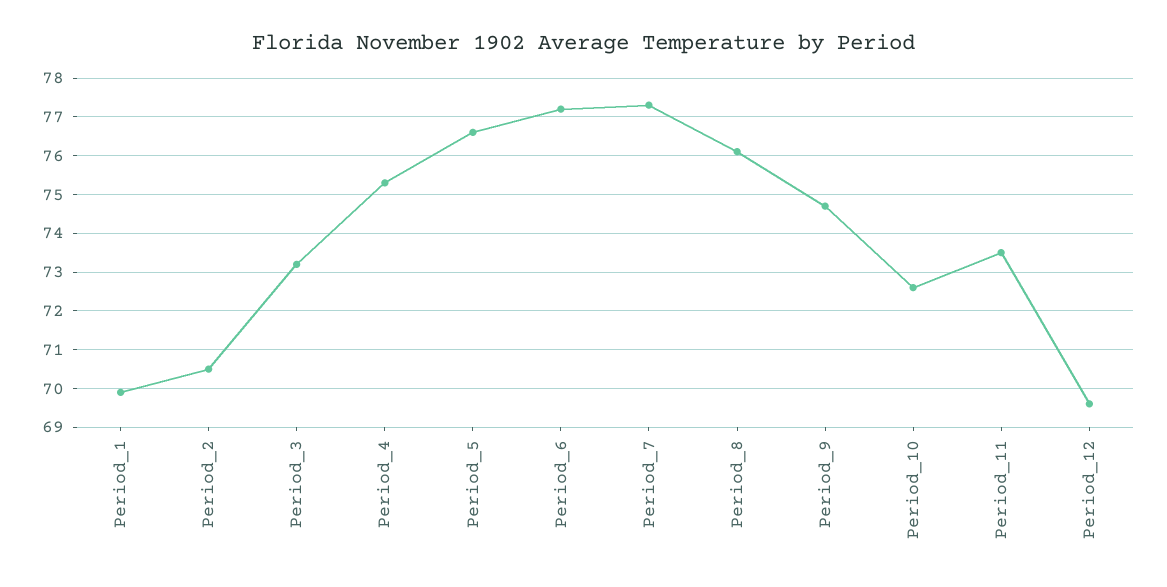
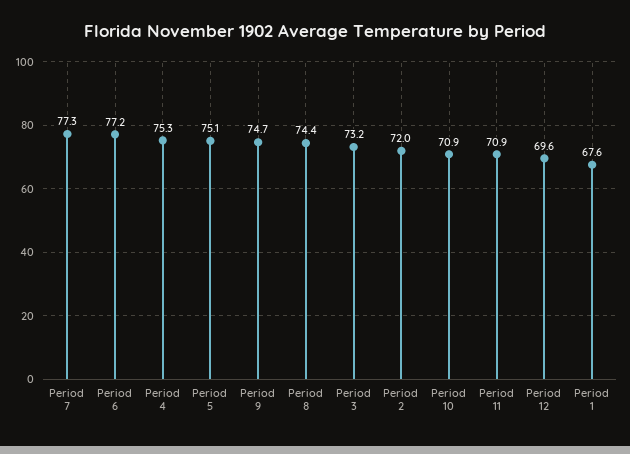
  {
-   "Period_1": 70,
+   "Period_1": 67.6,
-   "Period_2": 70.5,
+   "Period_2": 72,
    "Period_3": 73.2,
    "Period_4": 75.3,
-   "Period_5": 76.5,
+   "Period_5": 75.1,
    "Period_6": 77.2,
    "Period_7": 77.3,
-   "Period_8": 76,
+   "Period_8": 74.4,
    "Period_9": 74.7,
-   "Period_10": 72.5,
+   "Period_10": 70.9,
-   "Period_11": 73.5,
+   "Period_11": 70.9,
    "Period_12": 69.6
  }

